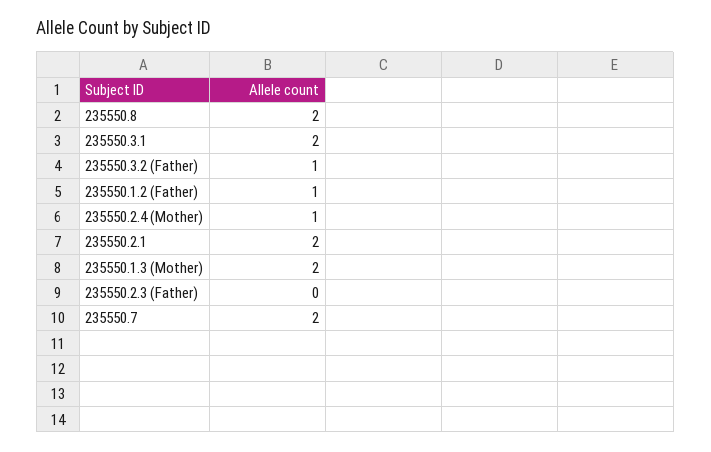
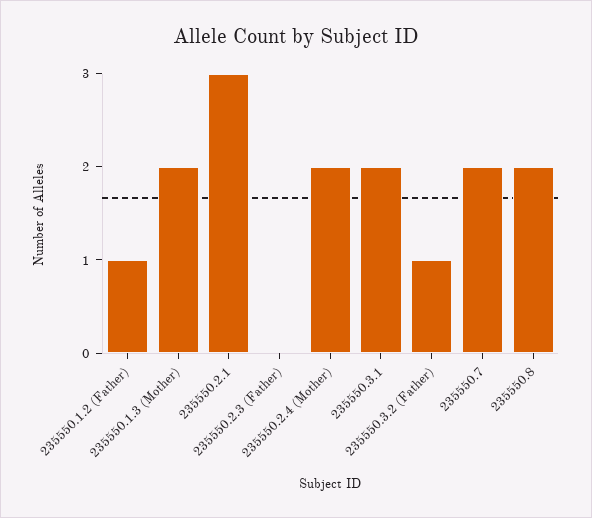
  {
    "235550.8": 2,
    "235550.3.1": 2,
    "235550.3.2 (Father)": 1,
    "235550.1.2 (Father)": 1,
-   "235550.2.4 (Mother)": 1,
+   "235550.2.4 (Mother)": 2,
-   "235550.2.1": 2,
+   "235550.2.1": 3,
    "235550.1.3 (Mother)": 2,
    "235550.2.3 (Father)": 0,
    "235550.7": 2
  }

